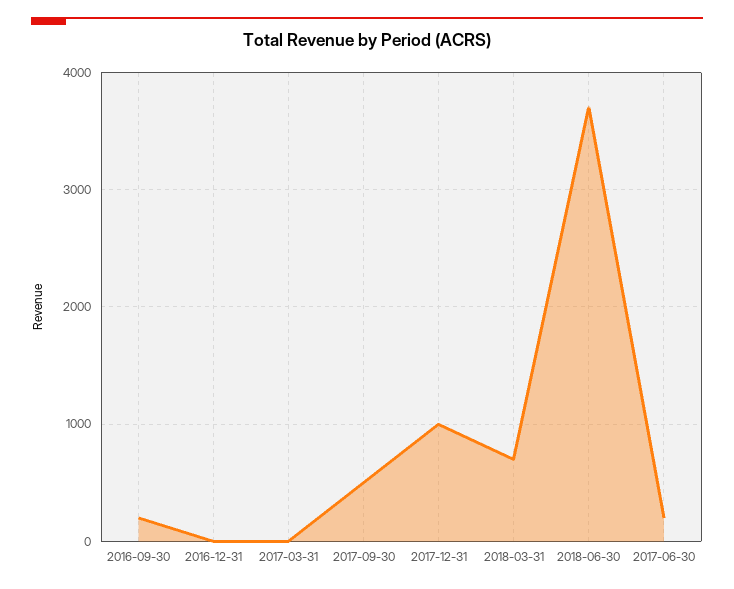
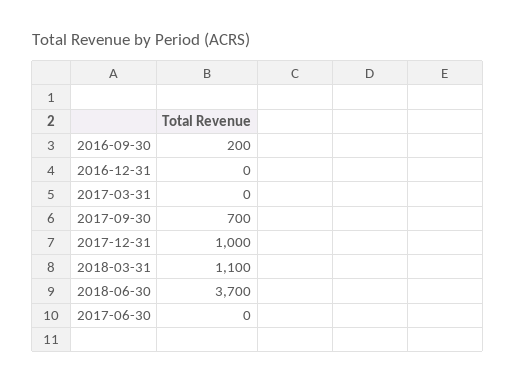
  {
    "2016-09-30": 200,
    "2016-12-31": 0,
    "2017-03-31": 0,
-   "2017-09-30": 500,
+   "2017-09-30": 700,
    "2017-12-31": 1000,
-   "2018-03-31": 700,
+   "2018-03-31": 1100,
    "2018-06-30": 3700,
-   "2017-06-30": 200
+   "2017-06-30": 0
  }

